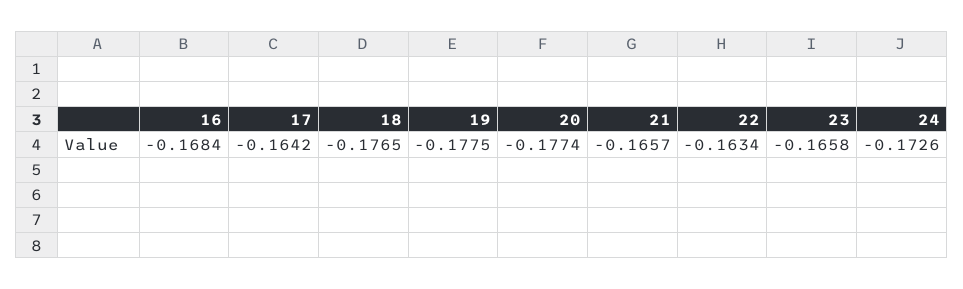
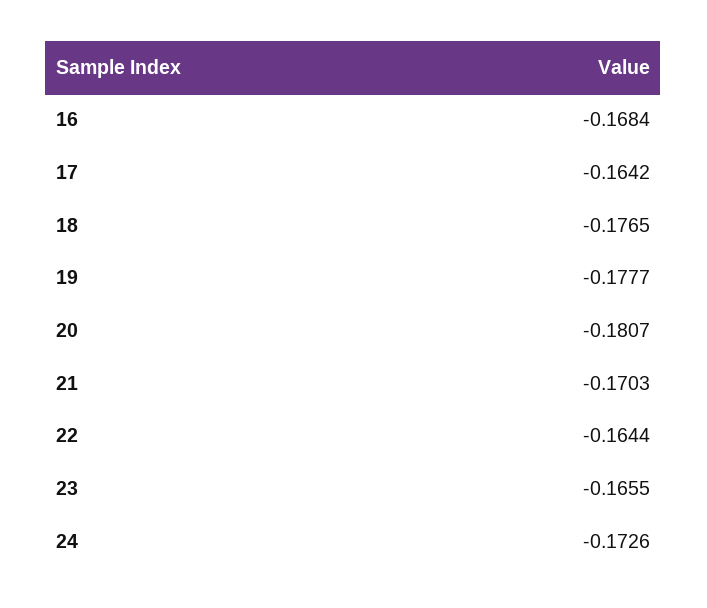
  {
    "16": -0.1684,
    "17": -0.1642,
    "18": -0.1765,
-   "19": -0.1775,
+   "19": -0.1777,
-   "20": -0.1774,
+   "20": -0.1807,
-   "21": -0.1657,
+   "21": -0.1703,
-   "22": -0.1634,
+   "22": -0.1644,
-   "23": -0.1658,
+   "23": -0.1655,
    "24": -0.1726
  }

